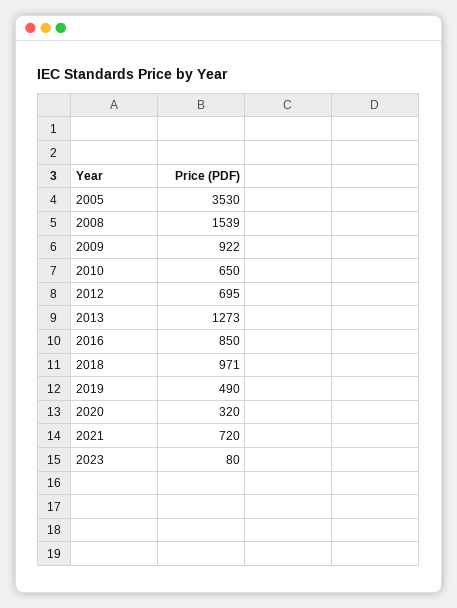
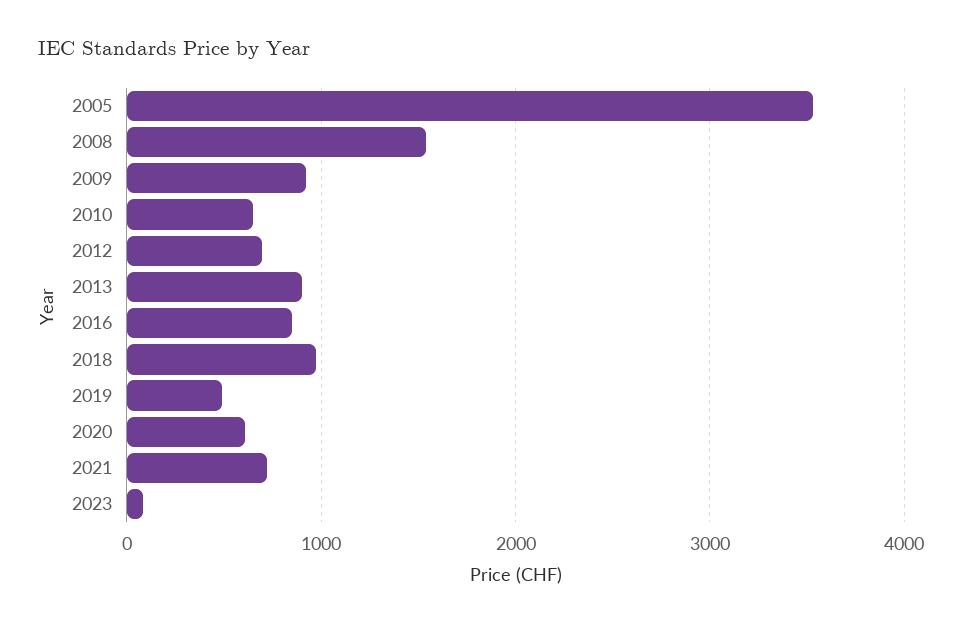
  {
    "2005": 3530,
    "2008": 1539,
    "2009": 922,
    "2010": 650,
    "2012": 695,
-   "2013": 1273,
+   "2013": 900,
    "2016": 850,
    "2018": 971,
    "2019": 490,
-   "2020": 320,
+   "2020": 600,
    "2021": 720,
    "2023": 80
  }

